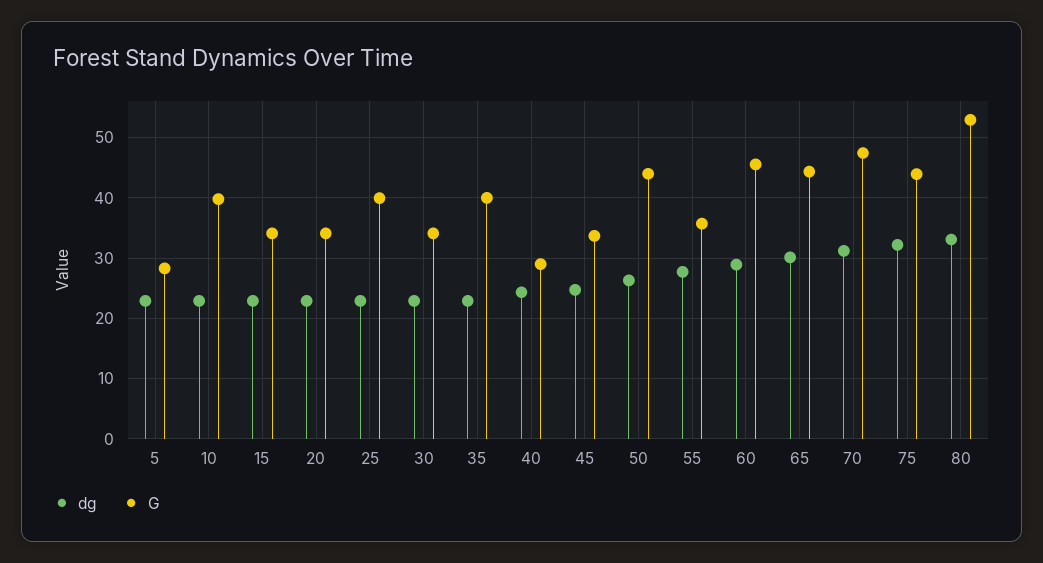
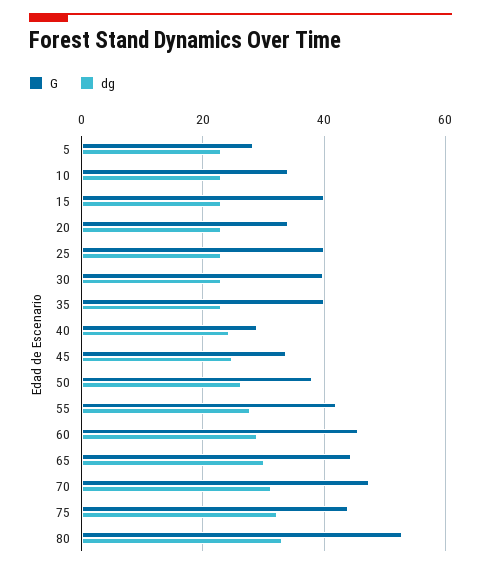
  {
    "dg": {
      "5": 23,
      "10": 23,
      "15": 23,
      "20": 23,
      "25": 23,
      "30": 23,
      "35": 23,
      "40": 24,
      "45": 25,
      "50": 26,
      "55": 28,
      "60": 29,
      "65": 30,
      "70": 31,
      "75": 32,
      "80": 33
    },
    "G": {
      "5": 28,
-     "10": 40,
+     "10": 34,
-     "15": 34,
+     "15": 40,
      "20": 34,
      "25": 40,
-     "30": 34,
+     "30": 40,
      "35": 40,
      "40": 29,
      "45": 34,
-     "50": 44,
+     "50": 38,
-     "55": 36,
+     "55": 42,
      "60": 46,
      "65": 44,
      "70": 47,
      "75": 44,
      "80": 53
    }
  }

